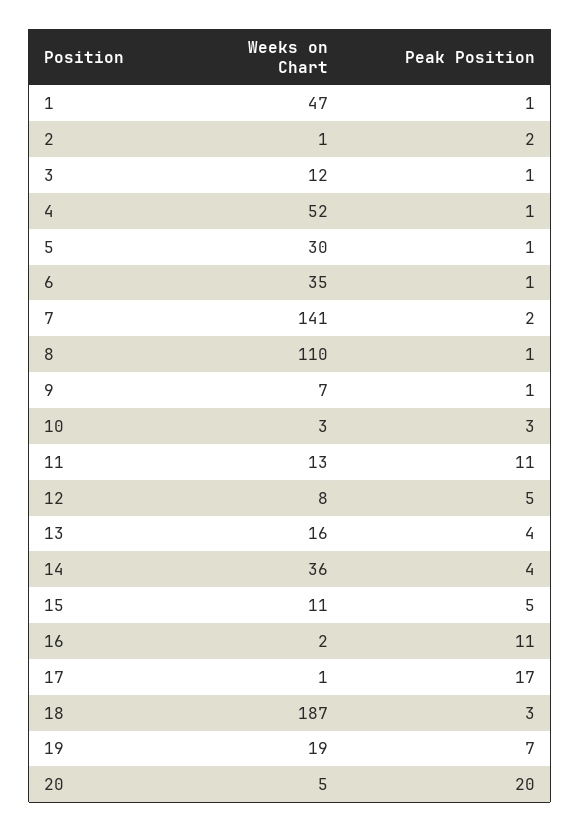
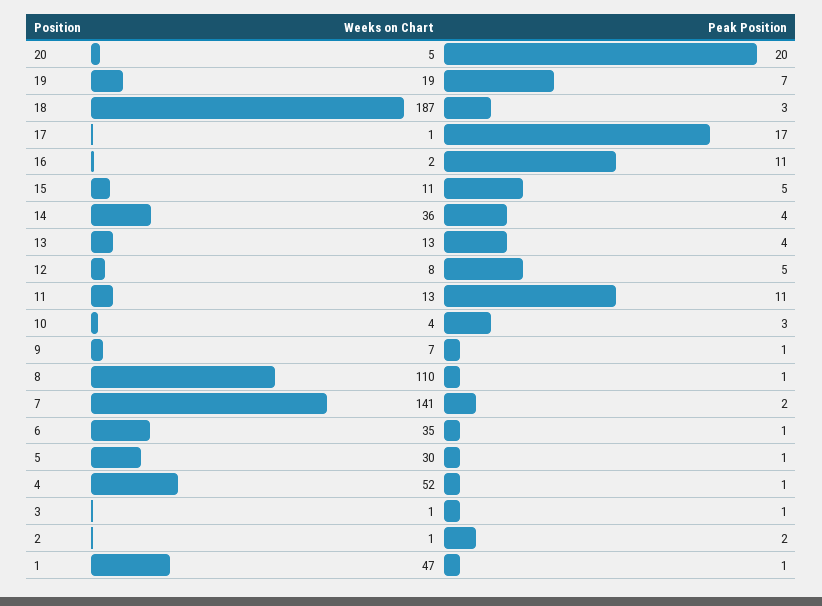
  {
    "Weeks on Chart": {
      "1": 47,
      "2": 1,
-     "3": 12,
+     "3": 1,
      "4": 52,
      "5": 30,
      "6": 35,
      "7": 141,
      "8": 110,
      "9": 7,
-     "10": 3,
+     "10": 4,
      "11": 13,
      "12": 8,
-     "13": 16,
+     "13": 13,
      "14": 36,
      "15": 11,
      "16": 2,
      "17": 1,
      "18": 187,
      "19": 19,
      "20": 5
    },
    "Peak Position": {
      "1": 1,
      "2": 2,
      "3": 1,
      "4": 1,
      "5": 1,
      "6": 1,
      "7": 2,
      "8": 1,
      "9": 1,
      "10": 3,
      "11": 11,
      "12": 5,
      "13": 4,
      "14": 4,
      "15": 5,
      "16": 11,
      "17": 17,
      "18": 3,
      "19": 7,
      "20": 20
    }
  }

